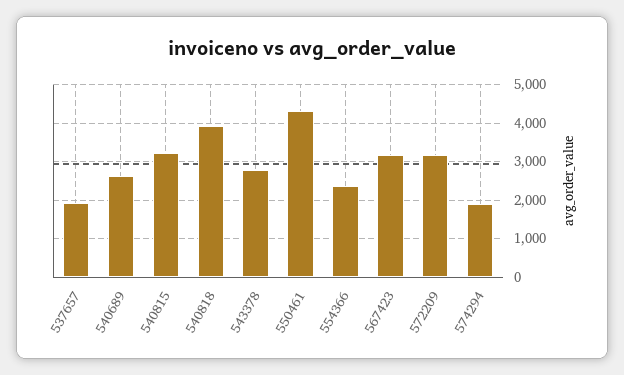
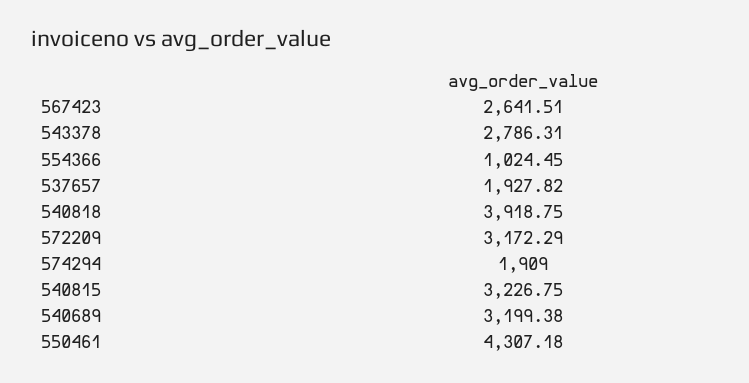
  {
    "537657": 1927.82,
-   "540689": 2600,
+   "540689": 3199.38,
    "540815": 3226.75,
    "540818": 3918.75,
    "543378": 2786.31,
    "550461": 4307.18,
-   "554366": 2400,
+   "554366": 1024.45,
-   "567423": 3200,
+   "567423": 2641.51,
    "572209": 3172.29,
    "574294": 1909
  }

